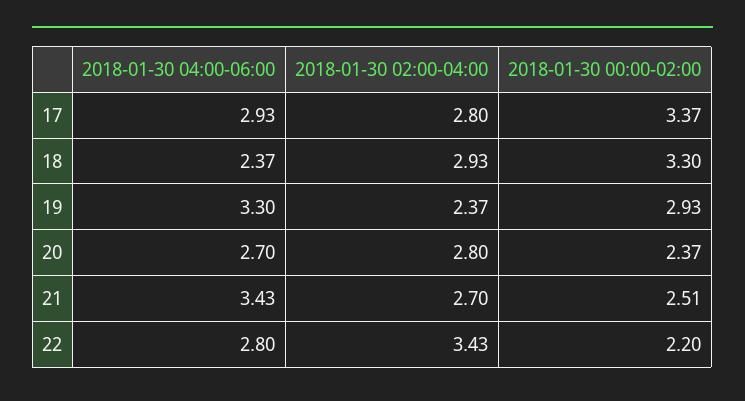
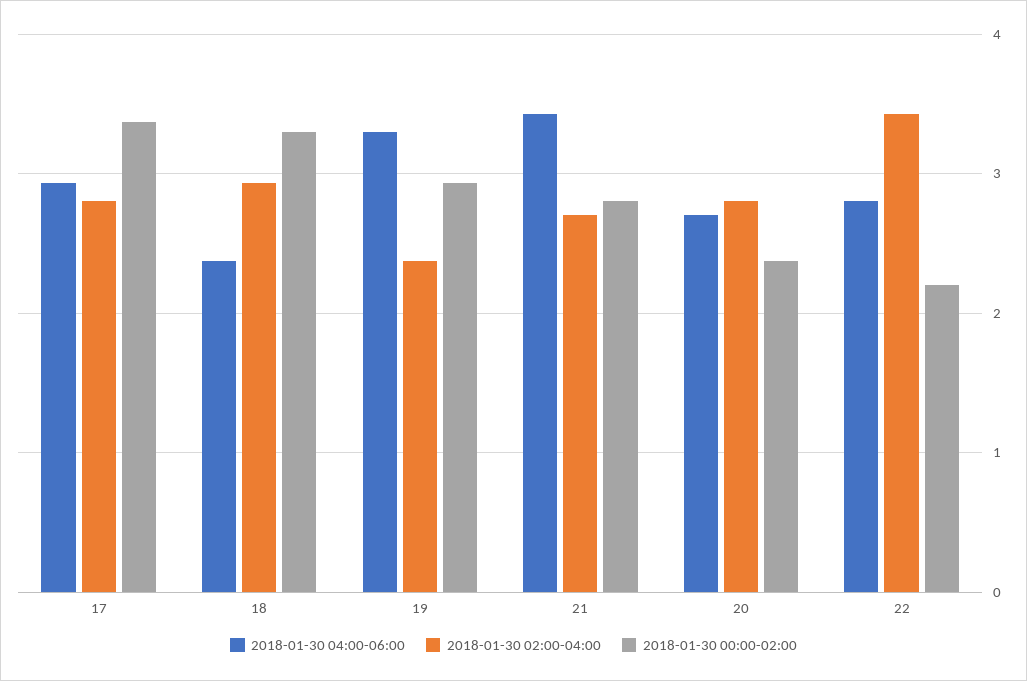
  {
    "2018-01-30 04:00-06:00": {
      "17": 2.93,
      "18": 2.37,
      "19": 3.3,
      "20": 2.7,
      "21": 3.43,
      "22": 2.8
    },
    "2018-01-30 02:00-04:00": {
      "17": 2.8,
      "18": 2.93,
      "19": 2.37,
      "20": 2.8,
      "21": 2.7,
      "22": 3.43
    },
    "2018-01-30 00:00-02:00": {
      "17": 3.37,
      "18": 3.3,
      "19": 2.93,
      "20": 2.37,
-     "21": 2.51,
+     "21": 2.8,
      "22": 2.2
    }
  }

